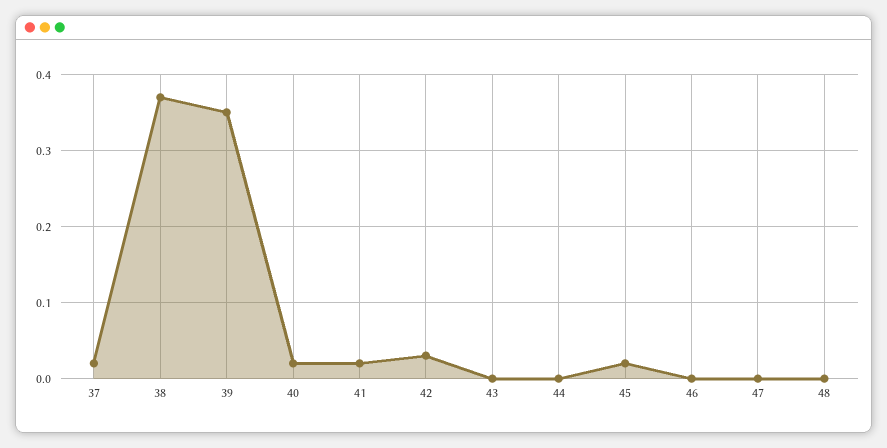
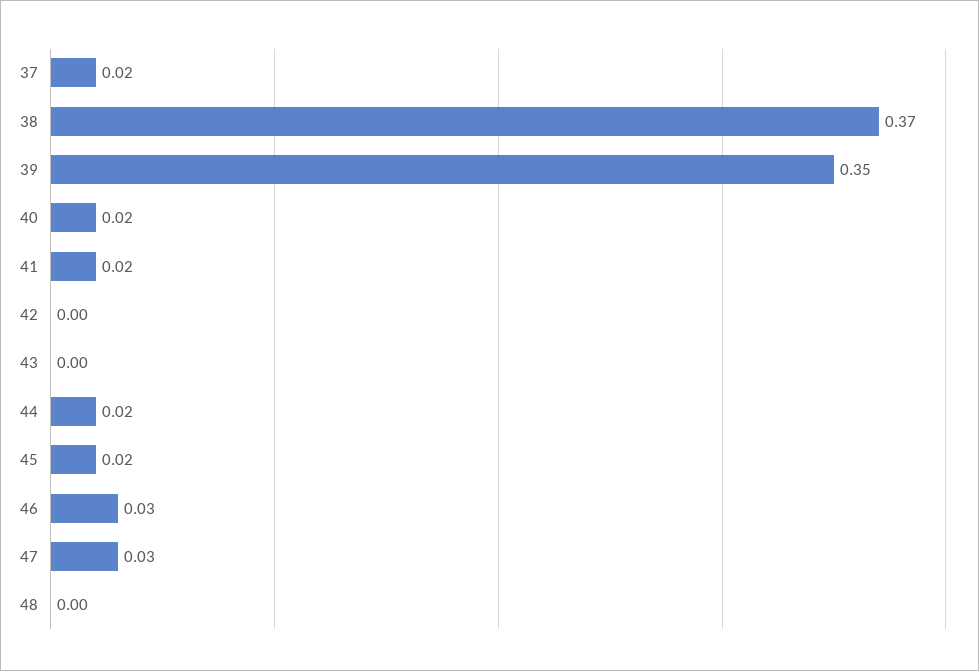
  {
    "37": 0.02,
    "38": 0.37,
    "39": 0.35,
    "40": 0.02,
    "41": 0.02,
-   "42": 0.03,
+   "42": 0,
    "43": 0,
-   "44": 0,
+   "44": 0.02,
    "45": 0.02,
-   "46": 0,
+   "46": 0.03,
-   "47": 0,
+   "47": 0.03,
    "48": 0
  }

